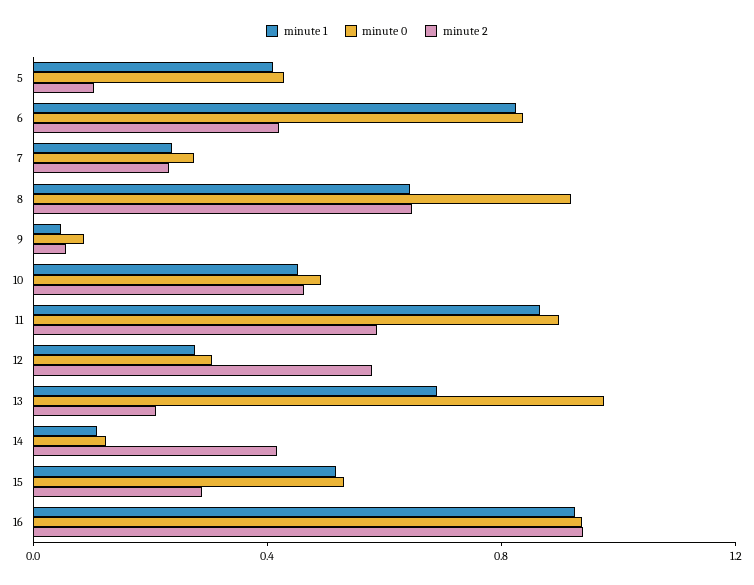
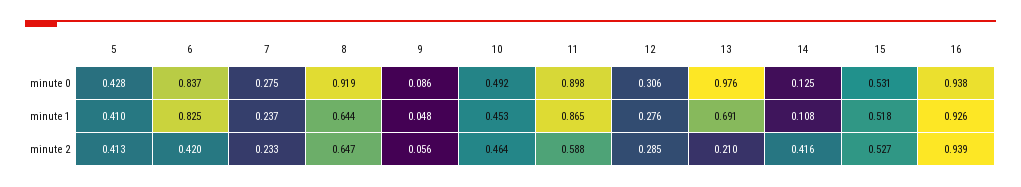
  {
    "minute 1": {
      "5": 0.41,
      "6": 0.825,
      "7": 0.237,
      "8": 0.644,
      "9": 0.048,
      "10": 0.453,
      "11": 0.865,
      "12": 0.276,
      "13": 0.691,
      "14": 0.108,
      "15": 0.518,
      "16": 0.926
    },
    "minute 0": {
      "5": 0.428,
      "6": 0.837,
      "7": 0.275,
      "8": 0.919,
      "9": 0.086,
      "10": 0.492,
      "11": 0.898,
      "12": 0.306,
      "13": 0.976,
      "14": 0.125,
      "15": 0.531,
      "16": 0.938
    },
    "minute 2": {
-     "5": 0.1,
+     "5": 0.413,
      "6": 0.42,
      "7": 0.233,
      "8": 0.647,
      "9": 0.056,
      "10": 0.464,
      "11": 0.588,
-     "12": 0.6,
+     "12": 0.285,
      "13": 0.21,
      "14": 0.416,
-     "15": 0.3,
+     "15": 0.527,
      "16": 0.939
    }
  }

